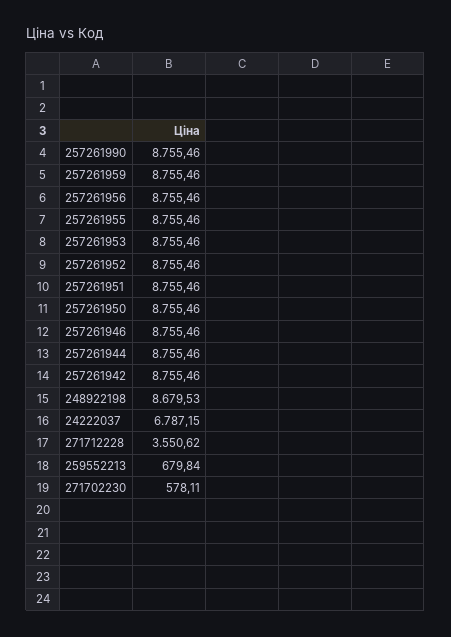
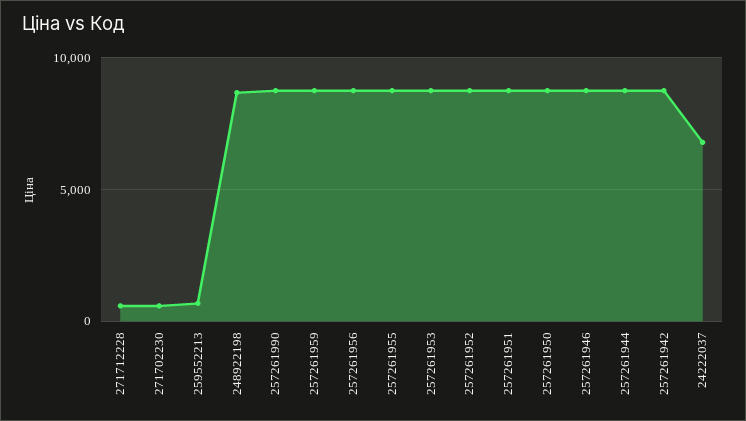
  {
    "257261990": 8755.46,
    "257261959": 8755.46,
    "257261956": 8755.46,
    "257261955": 8755.46,
    "257261953": 8755.46,
    "257261952": 8755.46,
    "257261951": 8755.46,
    "257261950": 8755.46,
    "257261946": 8755.46,
    "257261944": 8755.46,
    "257261942": 8755.46,
    "248922198": 8679.53,
    "24222037": 6787.15,
-   "271712228": 3550.62,
+   "271712228": 500,
    "259552213": 679.84,
    "271702230": 578.11
  }

